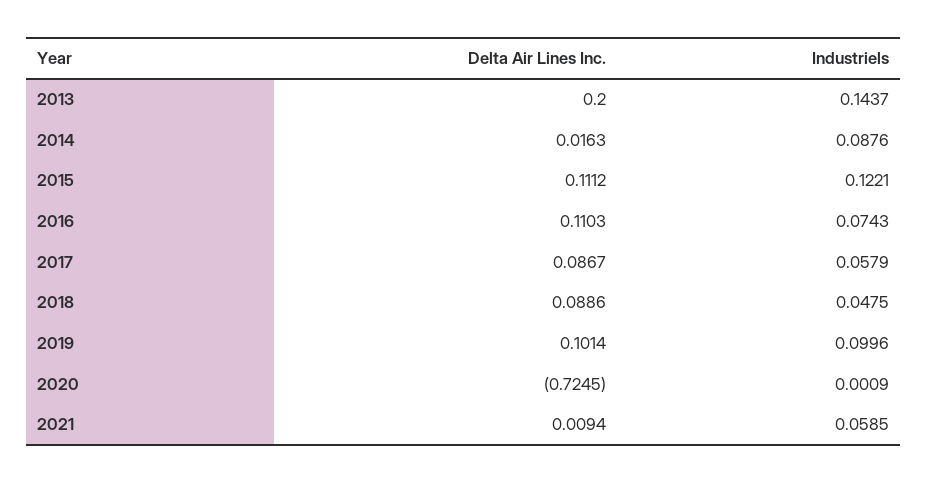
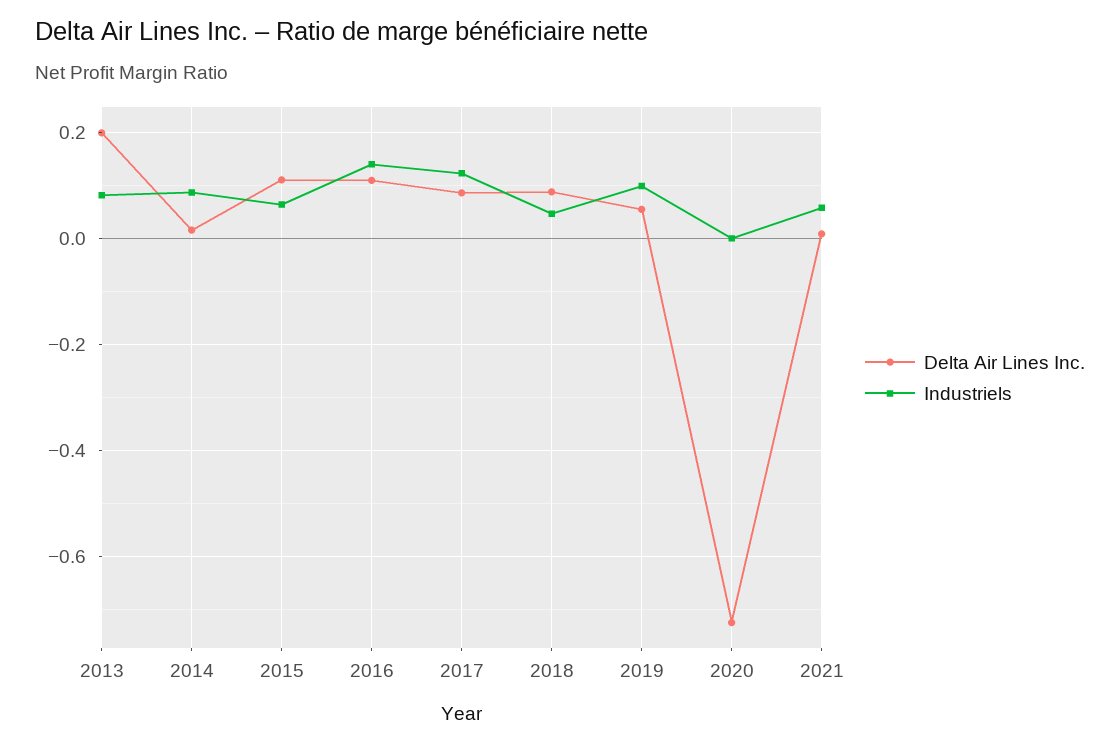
  {
    "Delta Air Lines Inc.": {
      "2013": 0.2,
      "2014": 0.0163,
      "2015": 0.1112,
      "2016": 0.1103,
      "2017": 0.0867,
      "2018": 0.0886,
-     "2019": 0.1014,
+     "2019": 0.06,
      "2020": -0.7245,
      "2021": 0.0094
    },
    "Industriels": {
-     "2013": 0.1437,
+     "2013": 0.08,
      "2014": 0.0876,
-     "2015": 0.1221,
+     "2015": 0.06,
-     "2016": 0.0743,
+     "2016": 0.14,
-     "2017": 0.0579,
+     "2017": 0.12,
      "2018": 0.0475,
      "2019": 0.0996,
      "2020": 0.0009,
      "2021": 0.0585
    }
  }

